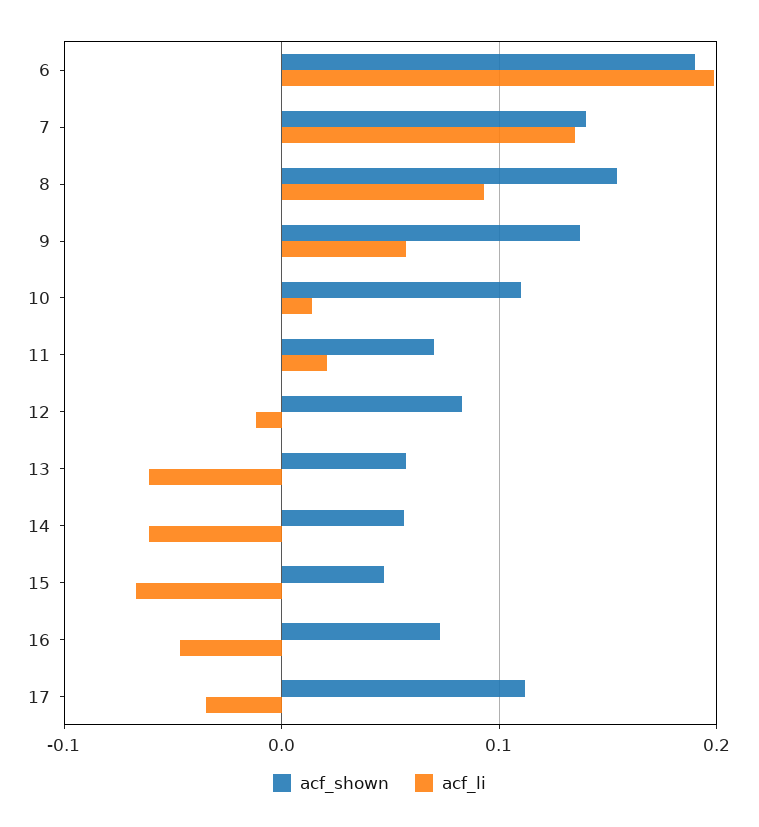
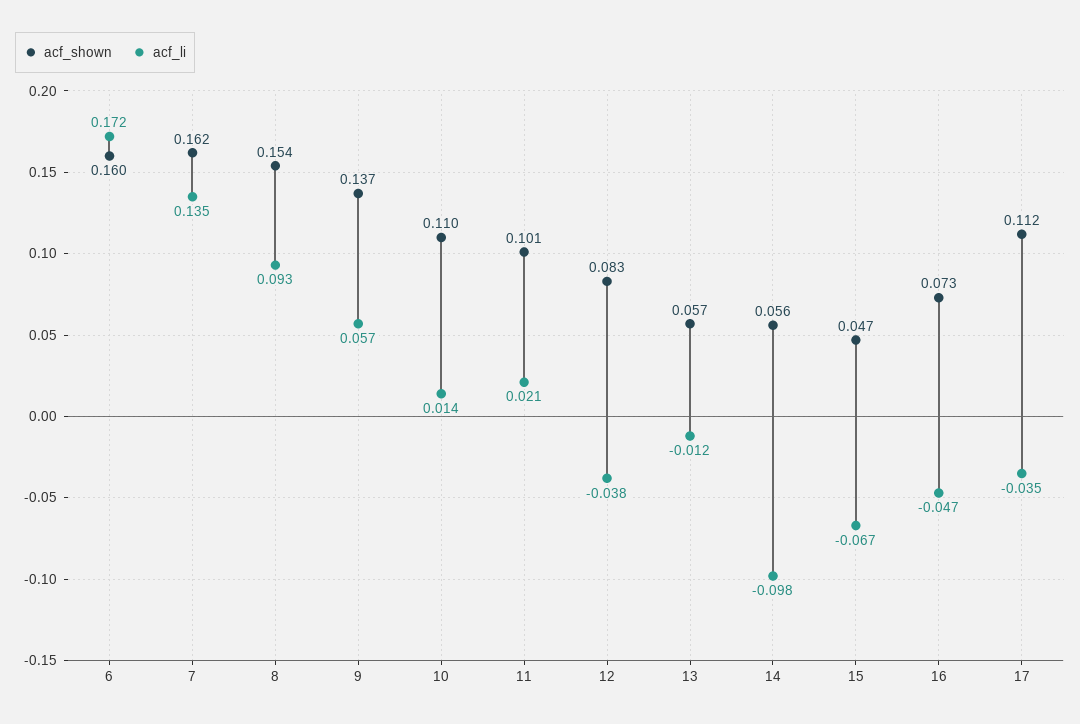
  {
    "acf_shown": {
-     "6": 0.19,
+     "6": 0.16,
-     "7": 0.14,
+     "7": 0.162,
      "8": 0.154,
      "9": 0.137,
      "10": 0.11,
-     "11": 0.07,
+     "11": 0.101,
      "12": 0.083,
      "13": 0.057,
      "14": 0.056,
      "15": 0.047,
      "16": 0.073,
      "17": 0.112
    },
    "acf_li": {
-     "6": 0.2,
+     "6": 0.172,
      "7": 0.135,
      "8": 0.093,
      "9": 0.057,
      "10": 0.014,
      "11": 0.021,
-     "12": -0.01,
+     "12": -0.038,
-     "13": -0.06,
+     "13": -0.012,
-     "14": -0.06,
+     "14": -0.098,
      "15": -0.067,
      "16": -0.047,
      "17": -0.035
    }
  }

